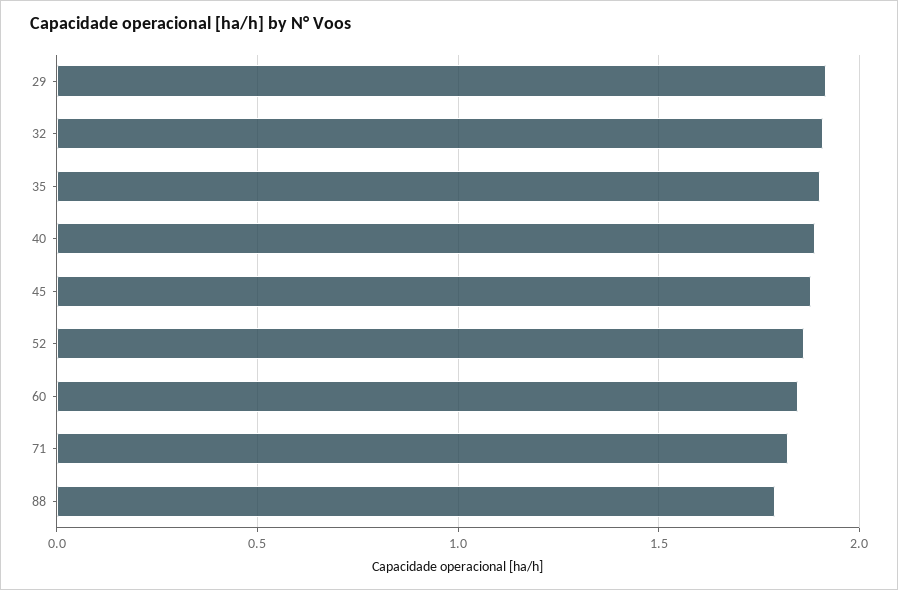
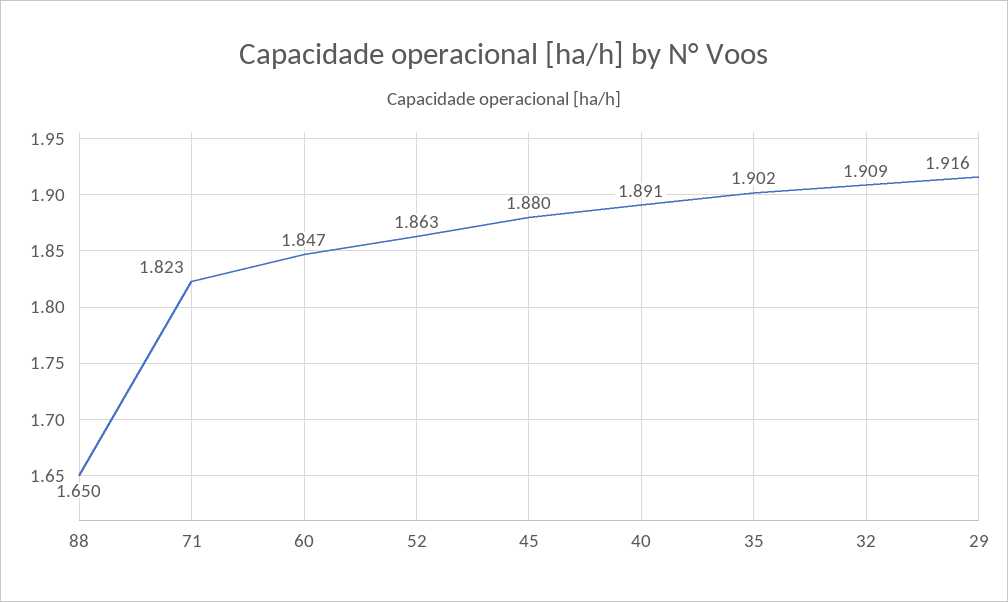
  {
    "29": 1.916,
    "32": 1.909,
    "35": 1.902,
    "40": 1.891,
    "45": 1.88,
    "52": 1.863,
    "60": 1.847,
    "71": 1.823,
-   "88": 1.8
+   "88": 1.65
  }

